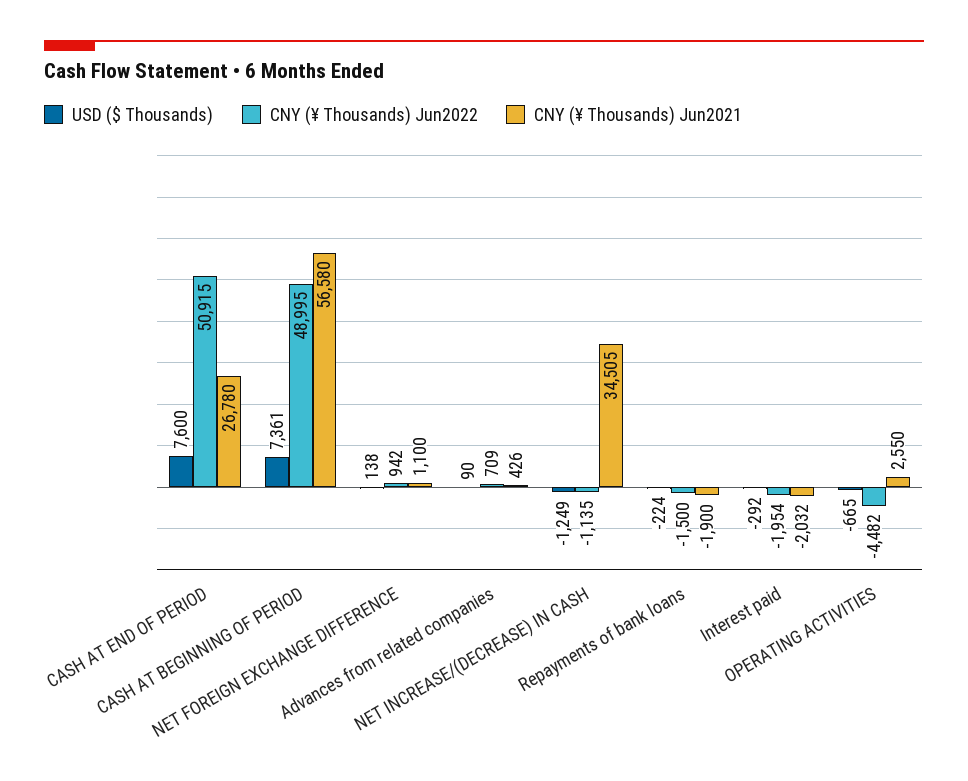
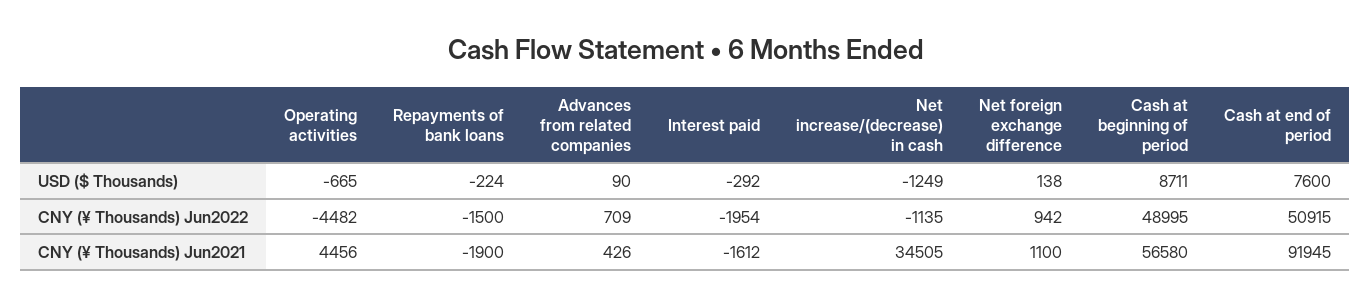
  {
    "USD ($ Thousands)": {
      "CASH AT END OF PERIOD": 7600,
-     "CASH AT BEGINNING OF PERIOD": 7361,
+     "CASH AT BEGINNING OF PERIOD": 8711,
      "NET FOREIGN EXCHANGE DIFFERENCE": 138,
      "Advances from related companies": 90,
      "NET INCREASE/(DECREASE) IN CASH": -1249,
      "Repayments of bank loans": -224,
      "Interest paid": -292,
      "OPERATING ACTIVITIES": -665
    },
    "CNY (¥ Thousands) Jun2022": {
      "CASH AT END OF PERIOD": 50915,
      "CASH AT BEGINNING OF PERIOD": 48995,
      "NET FOREIGN EXCHANGE DIFFERENCE": 942,
      "Advances from related companies": 709,
      "NET INCREASE/(DECREASE) IN CASH": -1135,
      "Repayments of bank loans": -1500,
      "Interest paid": -1954,
      "OPERATING ACTIVITIES": -4482
    },
    "CNY (¥ Thousands) Jun2021": {
-     "CASH AT END OF PERIOD": 26780,
+     "CASH AT END OF PERIOD": 91945,
      "CASH AT BEGINNING OF PERIOD": 56580,
      "NET FOREIGN EXCHANGE DIFFERENCE": 1100,
      "Advances from related companies": 426,
      "NET INCREASE/(DECREASE) IN CASH": 34505,
      "Repayments of bank loans": -1900,
-     "Interest paid": -2032,
+     "Interest paid": -1612,
-     "OPERATING ACTIVITIES": 2550
+     "OPERATING ACTIVITIES": 4456
    }
  }

